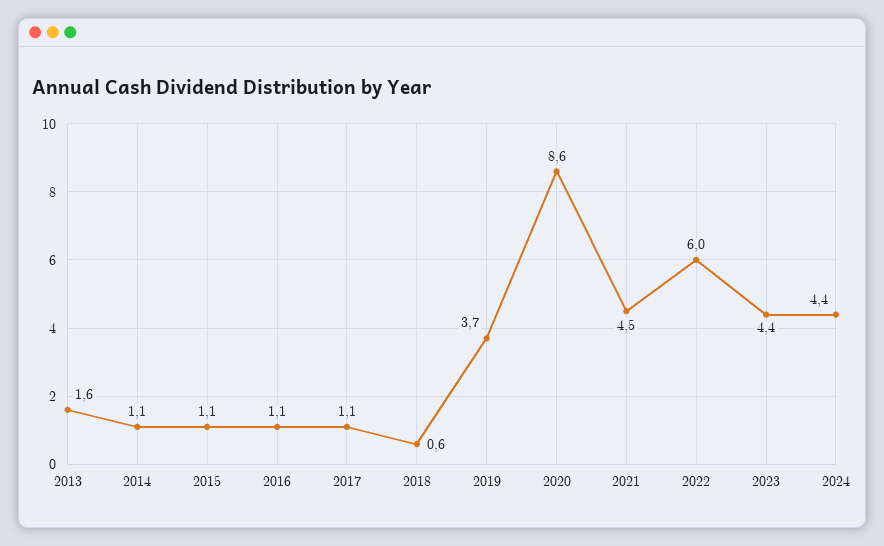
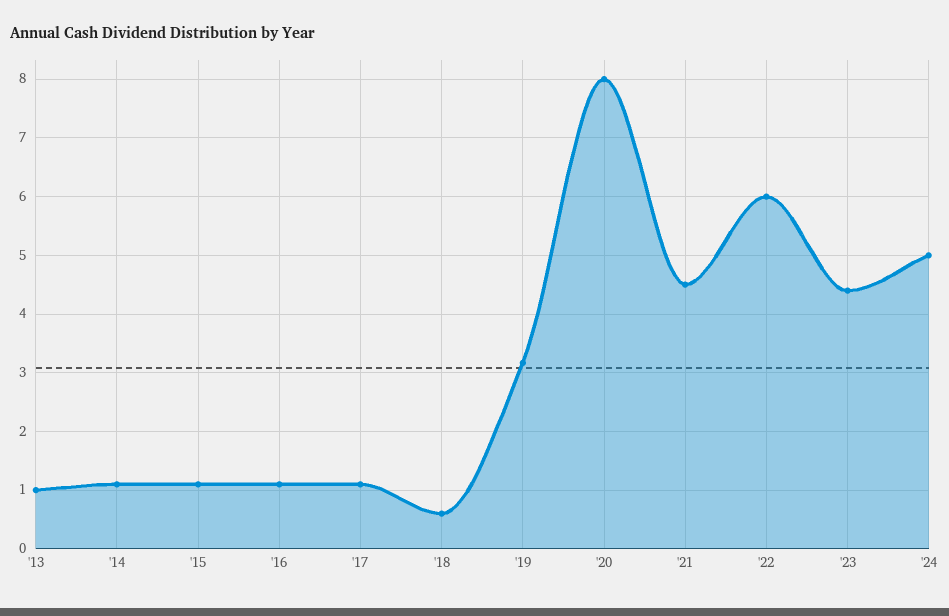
  {
-   "2013": 1.6,
+   "2013": 1,
    "2014": 1.1,
    "2015": 1.1,
    "2016": 1.1,
    "2017": 1.1,
    "2018": 0.6,
-   "2019": 3.7,
+   "2019": 3.2,
-   "2020": 8.6,
+   "2020": 8,
    "2021": 4.5,
    "2022": 6,
    "2023": 4.4,
-   "2024": 4.4
+   "2024": 5
  }

